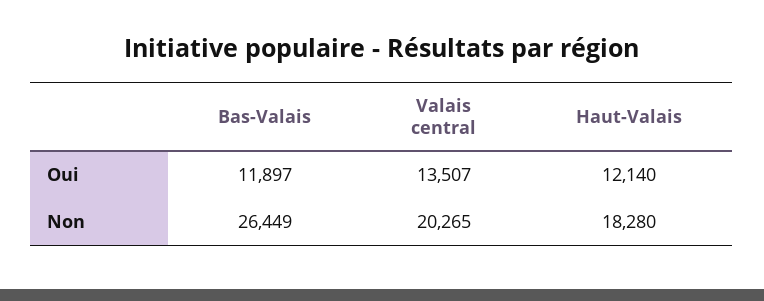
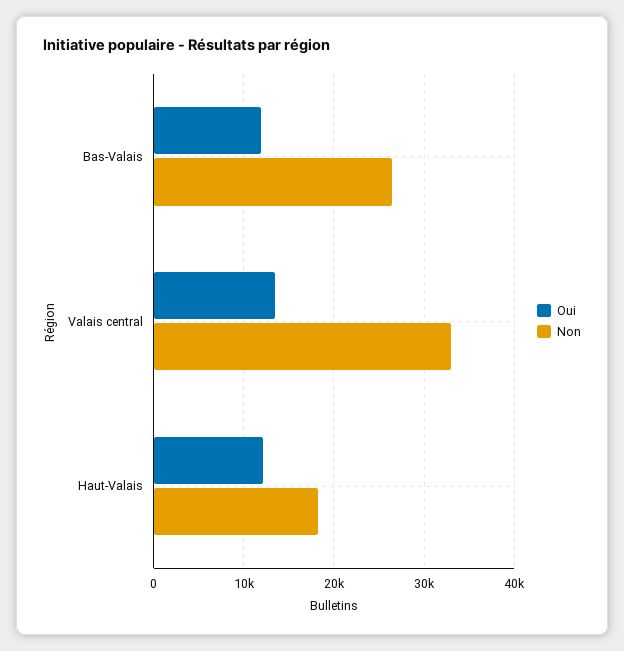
  {
    "Oui": {
      "Bas-Valais": 11897,
      "Valais central": 13507,
      "Haut-Valais": 12140
    },
    "Non": {
      "Bas-Valais": 26449,
-     "Valais central": 20265,
+     "Valais central": 33000,
      "Haut-Valais": 18280
    }
  }

